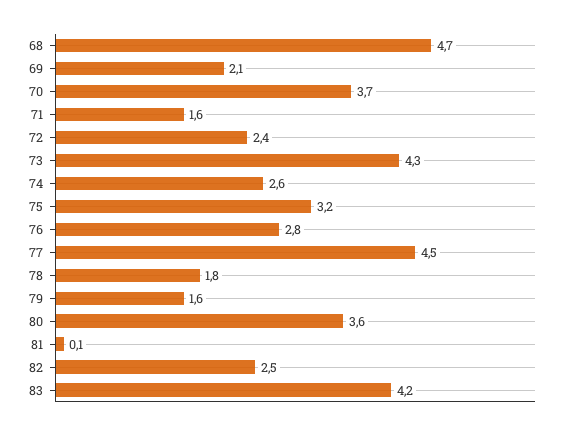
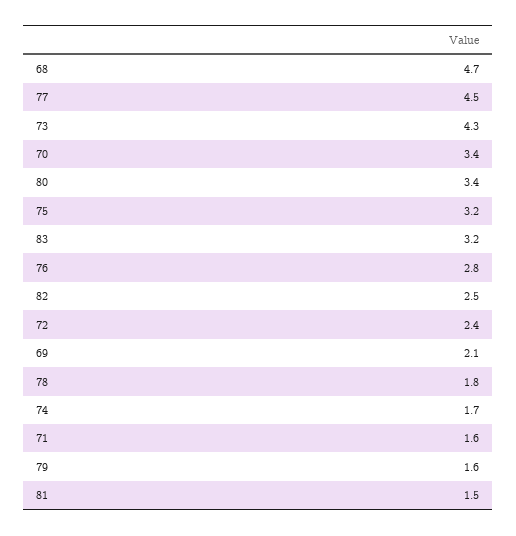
  {
    "68": 4.7,
    "69": 2.1,
-   "70": 3.7,
+   "70": 3.4,
    "71": 1.6,
    "72": 2.4,
    "73": 4.3,
-   "74": 2.6,
+   "74": 1.7,
    "75": 3.2,
    "76": 2.8,
    "77": 4.5,
    "78": 1.8,
    "79": 1.6,
-   "80": 3.6,
+   "80": 3.4,
-   "81": 0.1,
+   "81": 1.5,
    "82": 2.5,
-   "83": 4.2
+   "83": 3.2
  }

